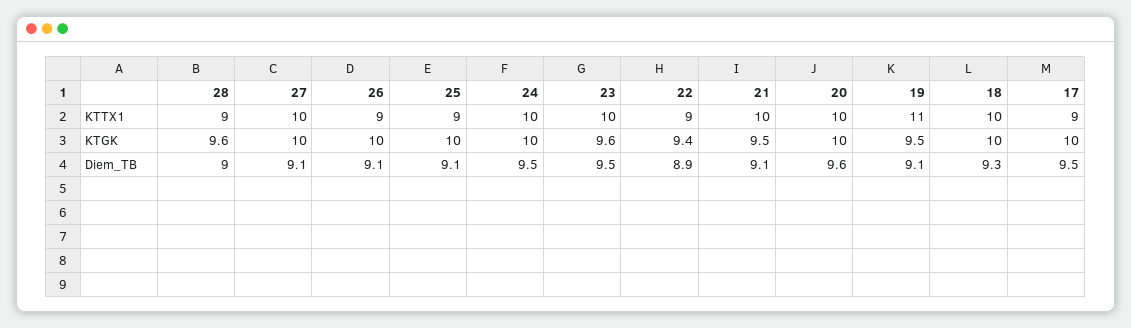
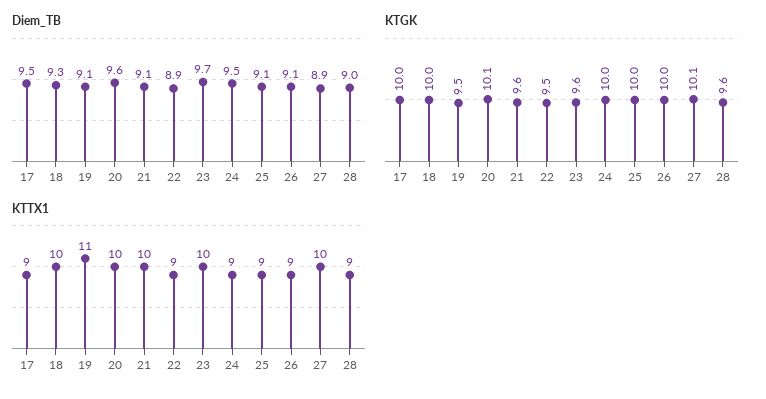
  {
    "KTTX1": {
      "28": 9,
      "27": 10,
      "26": 9,
      "25": 9,
-     "24": 10,
+     "24": 9,
      "23": 10,
      "22": 9,
      "21": 10,
      "20": 10,
      "19": 11,
      "18": 10,
      "17": 9
    },
    "KTGK": {
      "28": 9.6,
-     "27": 10,
+     "27": 10.1,
      "26": 10,
      "25": 10,
      "24": 10,
      "23": 9.6,
-     "22": 9.4,
+     "22": 9.5,
-     "21": 9.5,
+     "21": 9.6,
-     "20": 10,
+     "20": 10.1,
      "19": 9.5,
      "18": 10,
      "17": 10
    },
    "Diem_TB": {
      "28": 9,
-     "27": 9.1,
+     "27": 8.9,
      "26": 9.1,
      "25": 9.1,
      "24": 9.5,
-     "23": 9.5,
+     "23": 9.7,
      "22": 8.9,
      "21": 9.1,
      "20": 9.6,
      "19": 9.1,
      "18": 9.3,
      "17": 9.5
    }
  }

